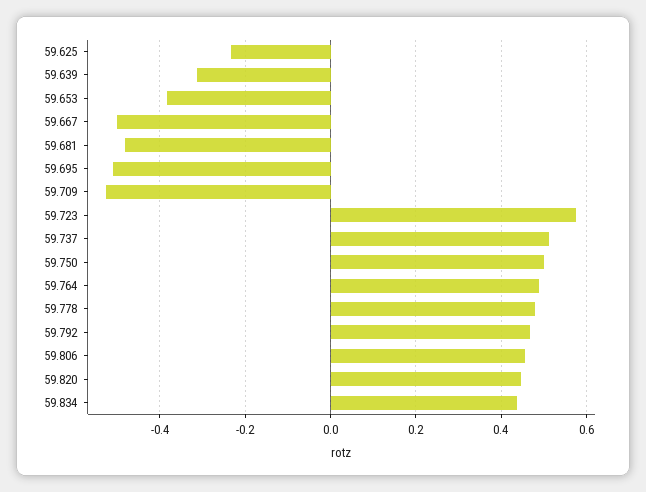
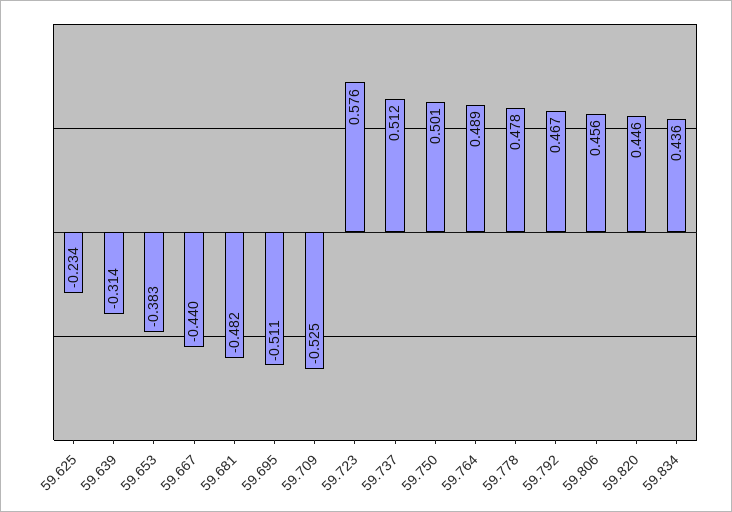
  {
    "59.625": -0.234,
    "59.639": -0.314,
    "59.653": -0.383,
-   "59.667": -0.5,
+   "59.667": -0.44,
    "59.681": -0.482,
    "59.695": -0.511,
    "59.709": -0.525,
    "59.723": 0.576,
    "59.737": 0.512,
    "59.750": 0.501,
    "59.764": 0.489,
    "59.778": 0.478,
    "59.792": 0.467,
    "59.806": 0.456,
    "59.820": 0.446,
    "59.834": 0.436
  }

